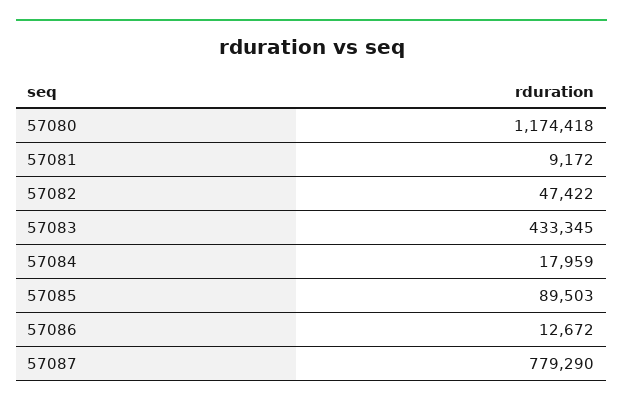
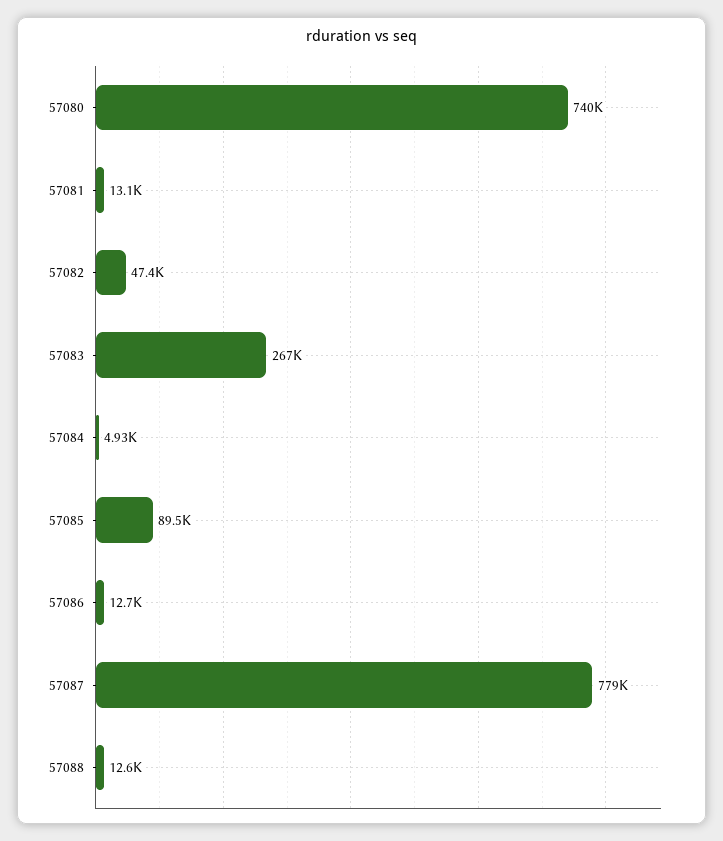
  {
-   "57080": 1174418,
+   "57080": 740000,
-   "57081": 9172,
+   "57081": 13100,
    "57082": 47422,
-   "57083": 433345,
+   "57083": 267000,
-   "57084": 17959,
+   "57084": 4930,
    "57085": 89503,
    "57086": 12672,
-   "57087": 779290
+   "57087": 779290,
+   "57088": 12600
  }

